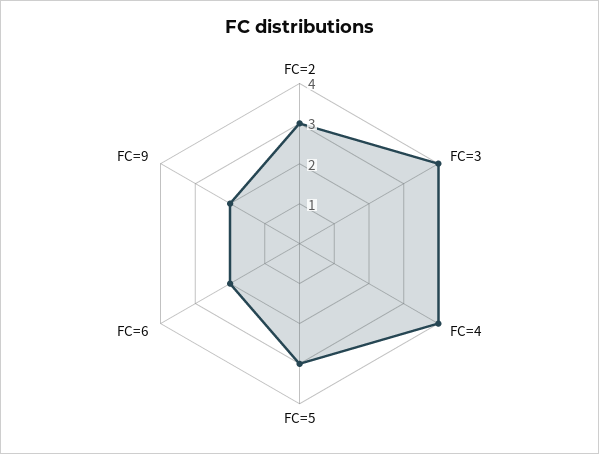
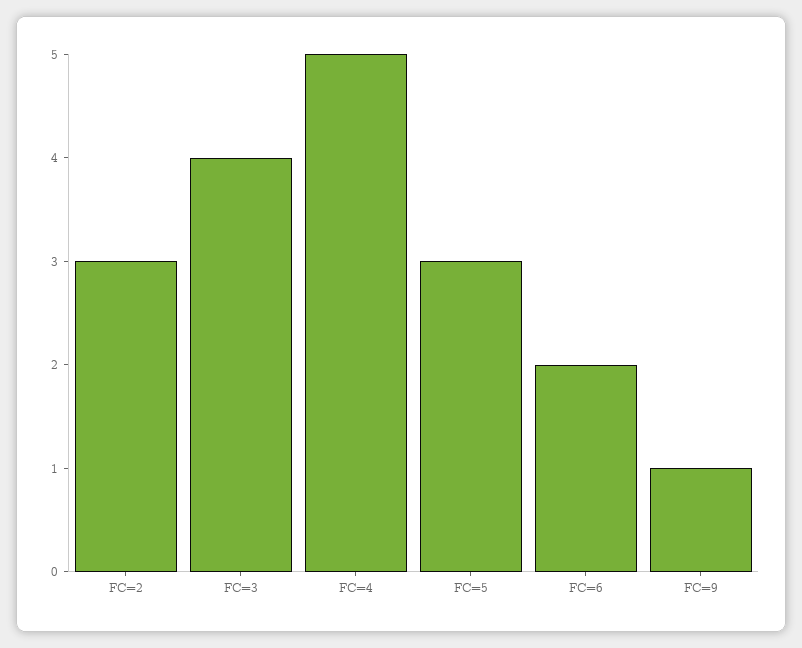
  {
    "FC=2": 3,
    "FC=3": 4,
-   "FC=4": 4,
+   "FC=4": 5,
    "FC=5": 3,
    "FC=6": 2,
-   "FC=9": 2
+   "FC=9": 1
  }

